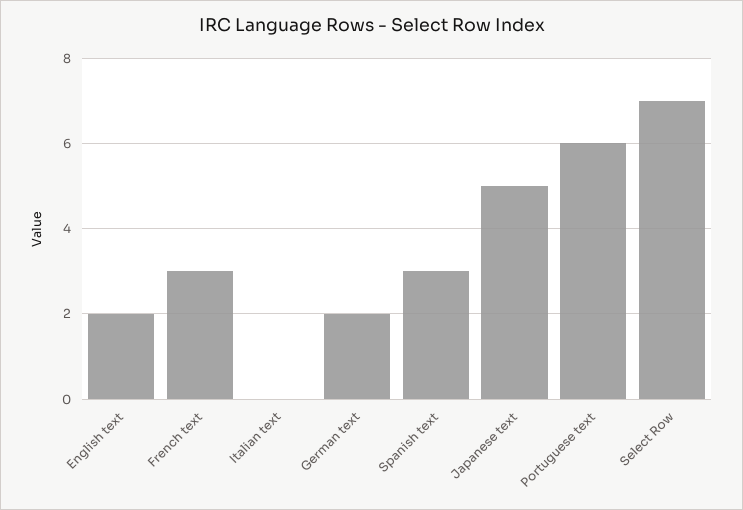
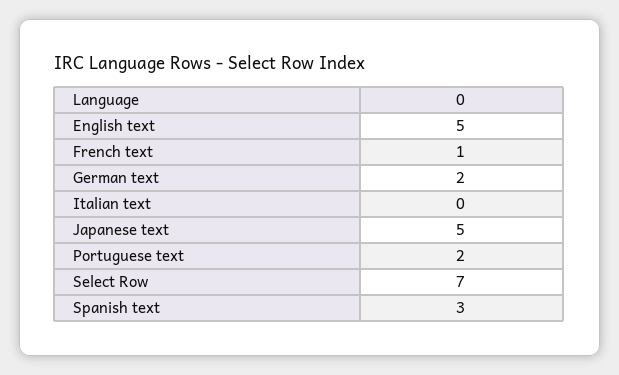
  {
-   "English text": 2,
+   "English text": 5,
-   "French text": 3,
+   "French text": 1,
    "Italian text": 0,
    "German text": 2,
    "Spanish text": 3,
    "Japanese text": 5,
-   "Portuguese text": 6,
+   "Portuguese text": 2,
    "Select Row": 7
  }

